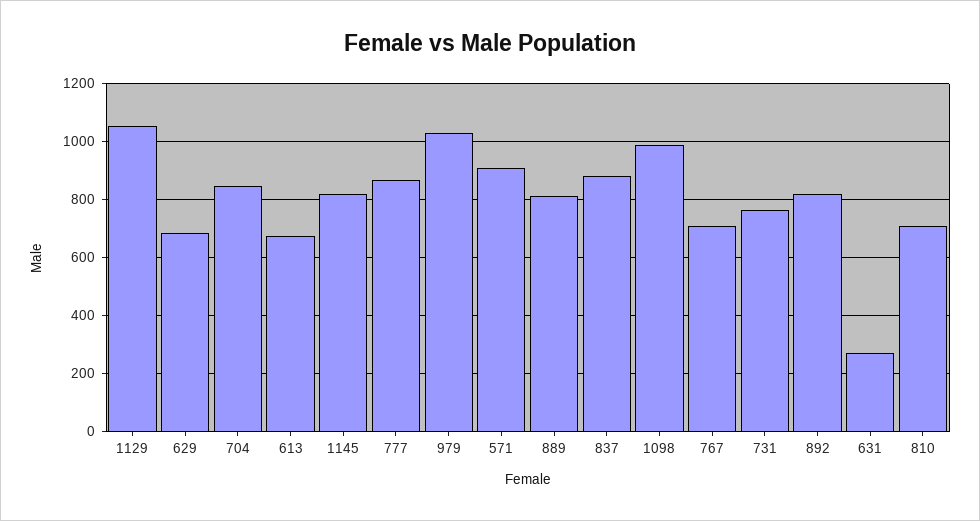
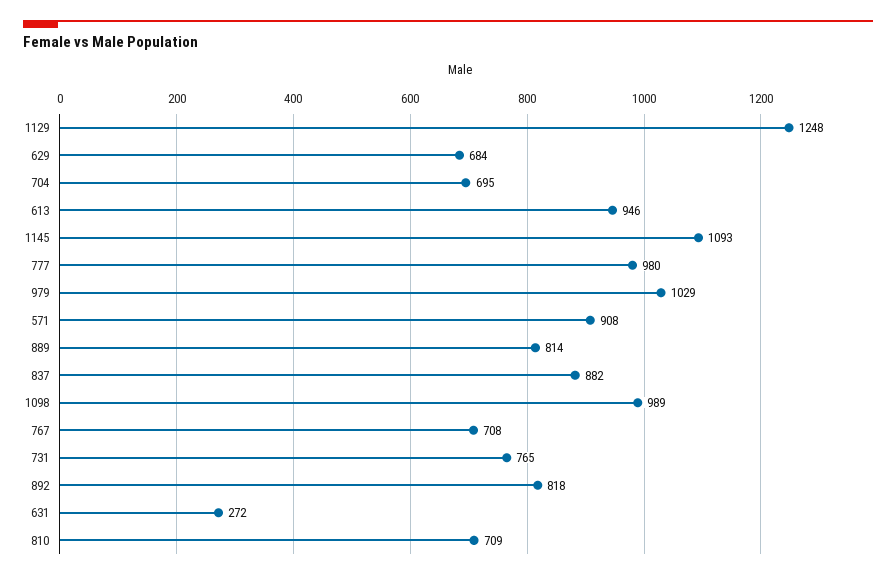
  {
-   "1129": 1050,
+   "1129": 1248,
    "629": 684,
-   "704": 850,
+   "704": 695,
-   "613": 675,
+   "613": 946,
-   "1145": 825,
+   "1145": 1093,
-   "777": 875,
+   "777": 980,
    "979": 1029,
    "571": 908,
    "889": 814,
    "837": 882,
    "1098": 989,
    "767": 708,
    "731": 765,
    "892": 818,
    "631": 272,
    "810": 709
  }

